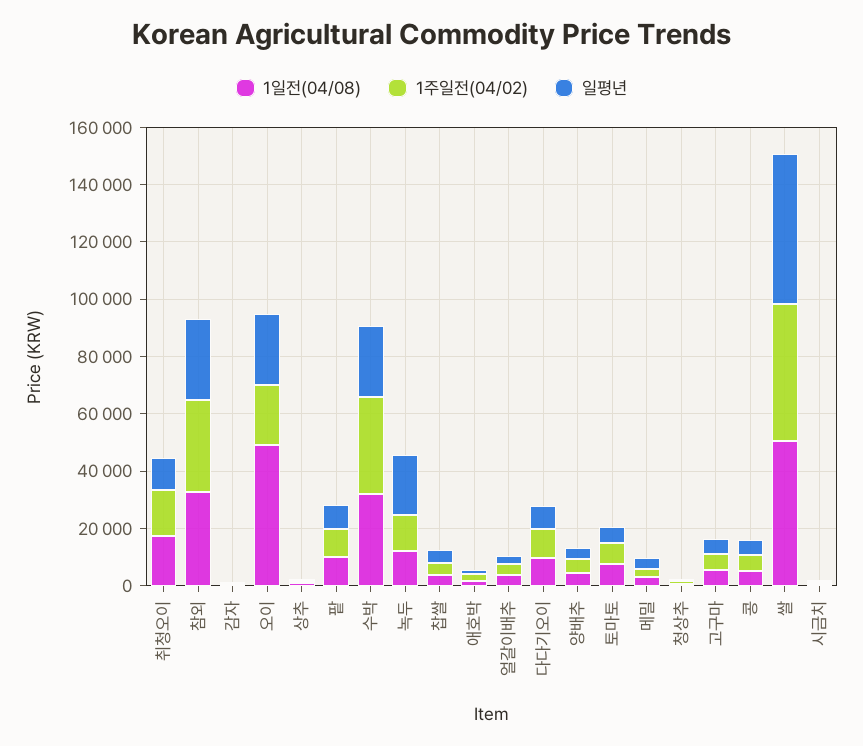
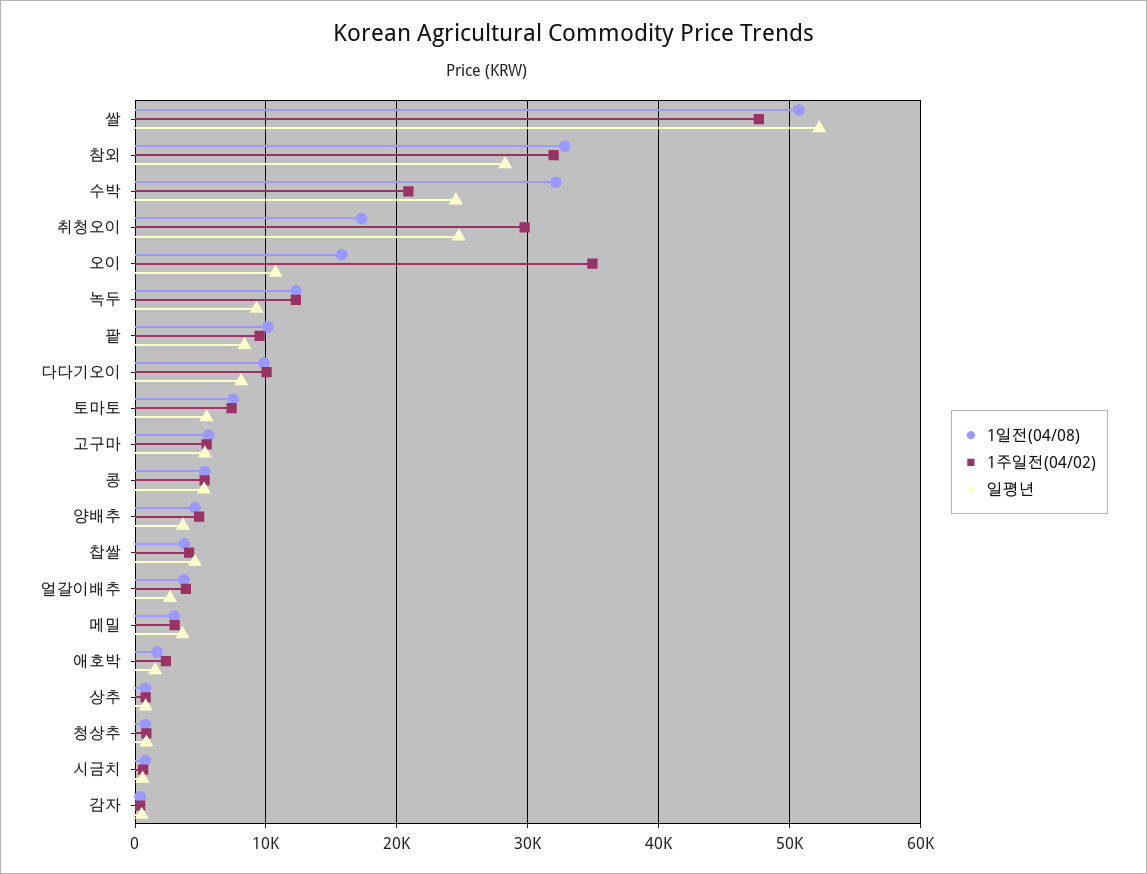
  {
    "1일전(04/08)": {
      "취청오이": 17000,
      "참외": 33000,
      "감자": 0,
-     "오이": 50000,
+     "오이": 16000,
      "상추": 1000,
      "팥": 10000,
      "수박": 32000,
      "녹두": 12000,
      "찹쌀": 4000,
      "애호박": 2000,
      "얼갈이배추": 4000,
      "다다기오이": 10000,
      "양배추": 5000,
      "토마토": 8000,
      "메밀": 3000,
      "청상추": 1000,
      "고구마": 6000,
      "콩": 5000,
      "쌀": 51000,
      "시금치": 1000
    },
    "1주일전(04/02)": {
-     "취청오이": 15000,
+     "취청오이": 30000,
      "참외": 32000,
      "감자": 0,
-     "오이": 20000,
+     "오이": 35000,
      "상추": 1000,
      "팥": 10000,
-     "수박": 35000,
+     "수박": 21000,
      "녹두": 12000,
      "찹쌀": 4000,
      "애호박": 2000,
      "얼갈이배추": 4000,
      "다다기오이": 10000,
      "양배추": 5000,
      "토마토": 7000,
      "메밀": 3000,
      "청상추": 1000,
      "고구마": 5000,
      "콩": 5000,
      "쌀": 48000,
      "시금치": 1000
    },
    "일평년": {
-     "취청오이": 10000,
+     "취청오이": 25000,
      "참외": 28000,
      "감자": 1000,
-     "오이": 25000,
+     "오이": 11000,
      "상추": 1000,
      "팥": 8000,
      "수박": 25000,
-     "녹두": 20000,
+     "녹두": 9000,
      "찹쌀": 5000,
      "애호박": 2000,
      "얼갈이배추": 3000,
      "다다기오이": 8000,
      "양배추": 4000,
      "토마토": 5000,
      "메밀": 4000,
      "청상추": 1000,
      "고구마": 5000,
      "콩": 5000,
      "쌀": 52000,
      "시금치": 1000
    }
  }

